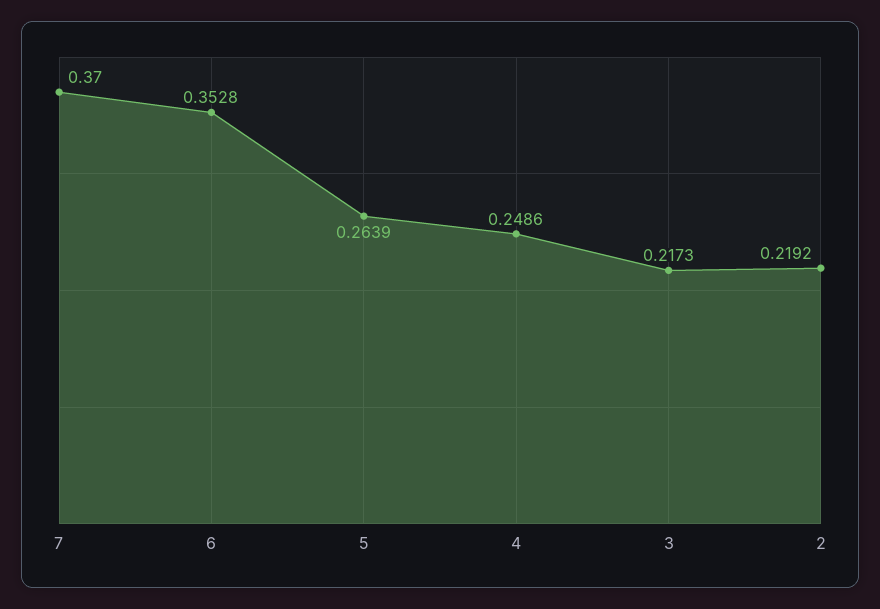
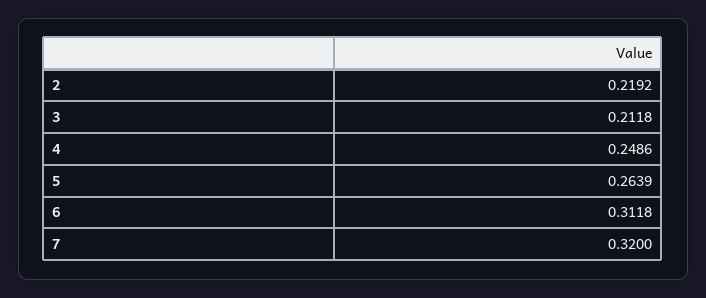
  {
-   "7": 0.37,
+   "7": 0.32,
-   "6": 0.3528,
+   "6": 0.3118,
    "5": 0.2639,
    "4": 0.2486,
-   "3": 0.2173,
+   "3": 0.2118,
    "2": 0.2192
  }

